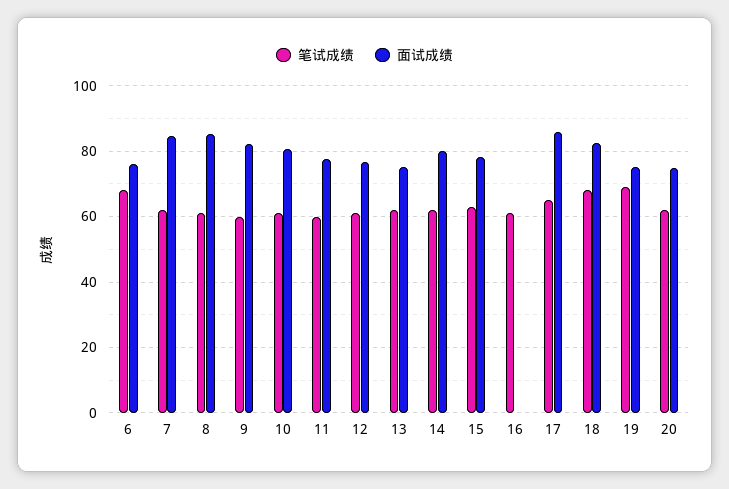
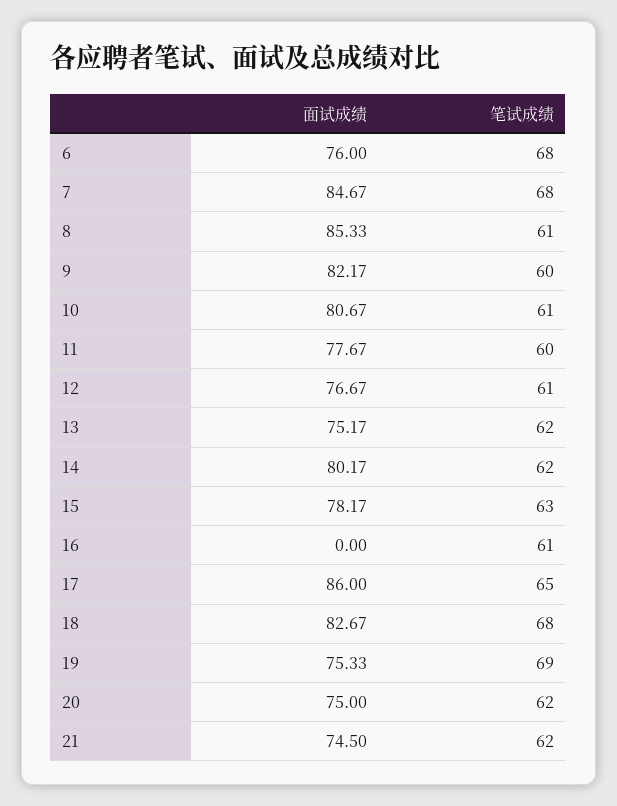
  {
    "笔试成绩": {
      "6": 68,
-     "7": 62,
+     "7": 68,
      "8": 61,
      "9": 60,
      "10": 61,
      "11": 60,
      "12": 61,
      "13": 62,
      "14": 62,
      "15": 63,
      "16": 61,
      "17": 65,
      "18": 68,
      "19": 69,
-     "20": 62
+     "20": 62,
+     "21": 62
    },
    "面试成绩": {
      "6": 76,
      "7": 84.67,
      "8": 85.33,
      "9": 82.17,
      "10": 80.67,
      "11": 77.67,
      "12": 76.67,
      "13": 75.17,
      "14": 80.17,
      "15": 78.17,
      "16": 0,
      "17": 86,
      "18": 82.67,
      "19": 75.33,
-     "20": 75
+     "20": 75,
+     "21": 74.5
    }
  }

